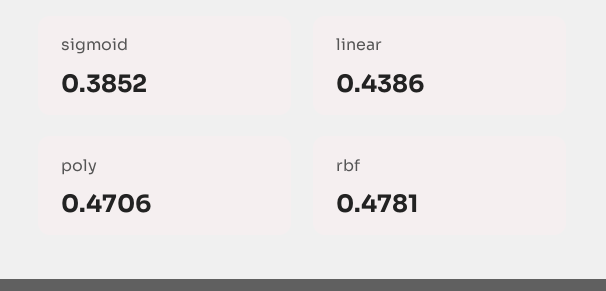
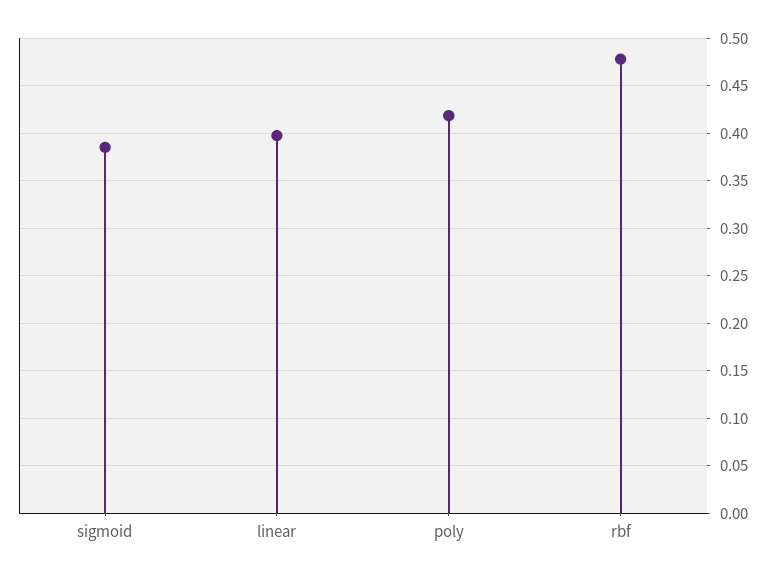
  {
    "sigmoid": 0.3852,
-   "linear": 0.4386,
+   "linear": 0.4,
-   "poly": 0.4706,
+   "poly": 0.42,
    "rbf": 0.4781
  }

